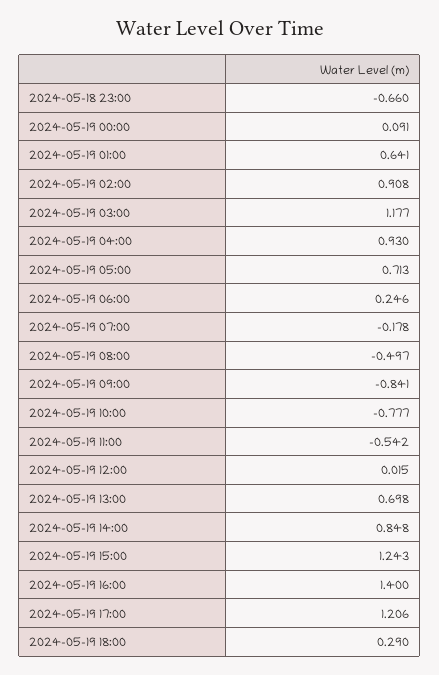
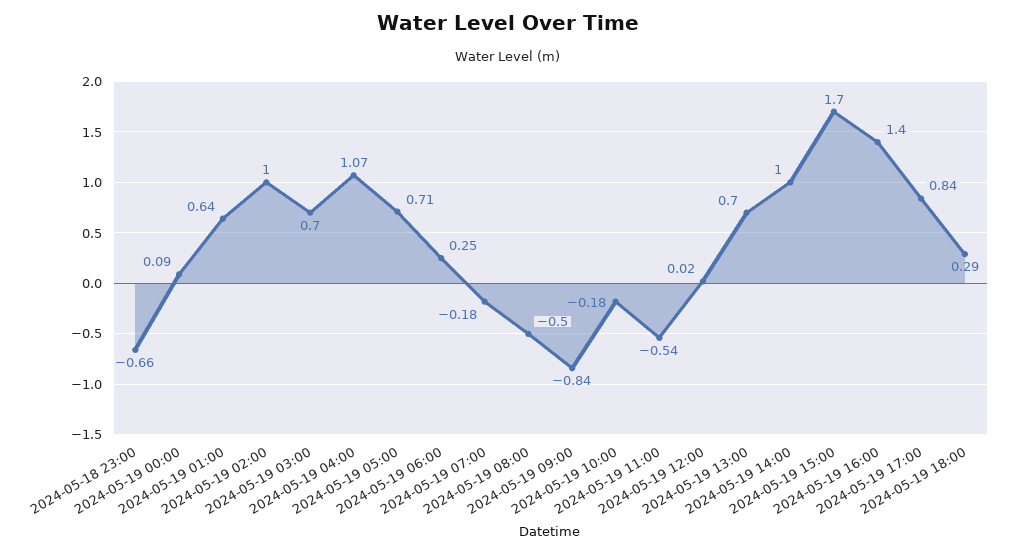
  {
    "2024-05-18 23:00": -0.66,
    "2024-05-19 00:00": 0.091,
    "2024-05-19 01:00": 0.641,
-   "2024-05-19 02:00": 0.908,
+   "2024-05-19 02:00": 1,
-   "2024-05-19 03:00": 1.177,
+   "2024-05-19 03:00": 0.7,
-   "2024-05-19 04:00": 0.93,
+   "2024-05-19 04:00": 1.07,
    "2024-05-19 05:00": 0.713,
    "2024-05-19 06:00": 0.246,
    "2024-05-19 07:00": -0.178,
    "2024-05-19 08:00": -0.497,
    "2024-05-19 09:00": -0.841,
-   "2024-05-19 10:00": -0.777,
+   "2024-05-19 10:00": -0.18,
    "2024-05-19 11:00": -0.542,
    "2024-05-19 12:00": 0.015,
    "2024-05-19 13:00": 0.698,
-   "2024-05-19 14:00": 0.848,
+   "2024-05-19 14:00": 1,
-   "2024-05-19 15:00": 1.243,
+   "2024-05-19 15:00": 1.7,
    "2024-05-19 16:00": 1.4,
-   "2024-05-19 17:00": 1.206,
+   "2024-05-19 17:00": 0.84,
    "2024-05-19 18:00": 0.29
  }

